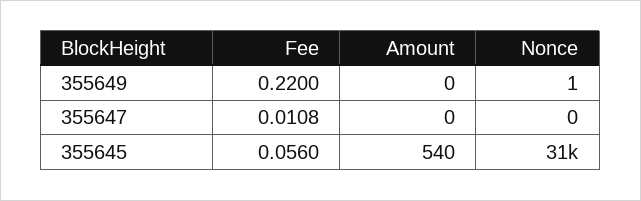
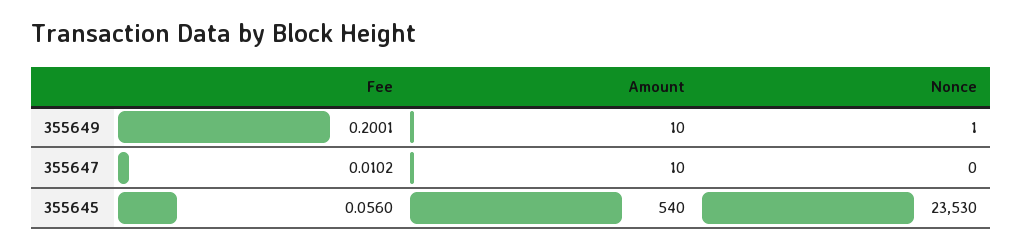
  {
    "Fee": {
-     "355649": 0.22,
+     "355649": 0.2001,
-     "355647": 0.0108,
+     "355647": 0.0102,
      "355645": 0.056
    },
    "Amount": {
-     "355649": 0,
+     "355649": 10,
-     "355647": 0,
+     "355647": 10,
      "355645": 540
    },
    "Nonce": {
      "355649": 1,
      "355647": 0,
-     "355645": 31000
+     "355645": 23530
    }
  }

